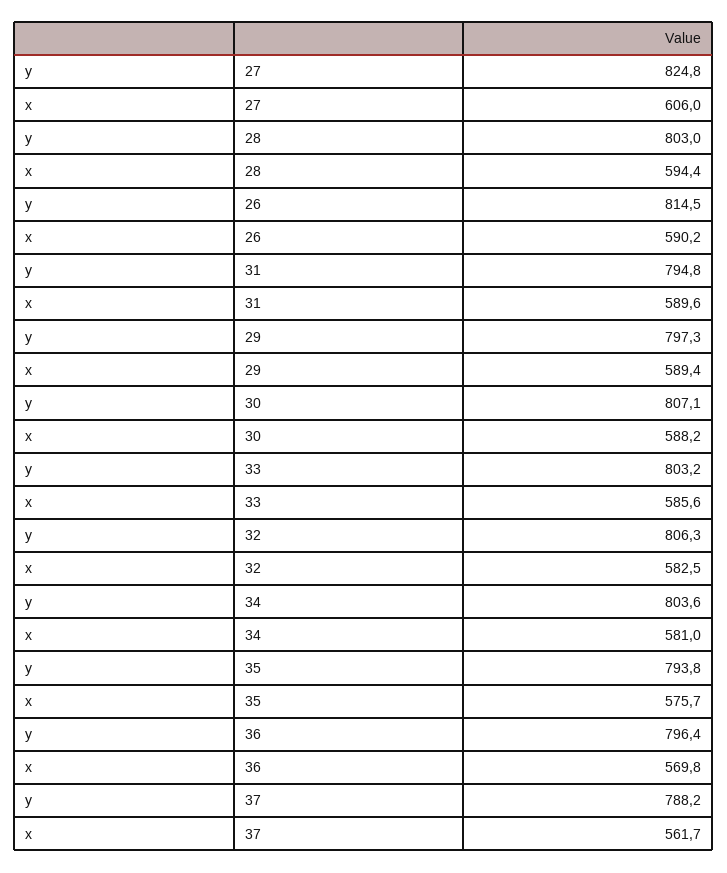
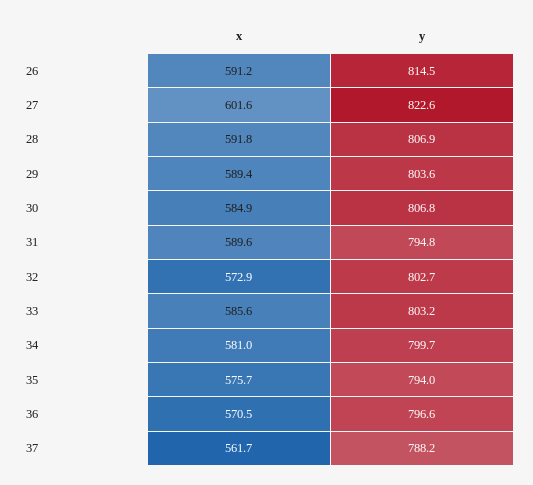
  {
    "y": {
-     "27": 824.8,
+     "27": 822.6,
-     "28": 803,
+     "28": 806.9,
      "26": 814.5,
      "31": 794.8,
-     "29": 797.3,
+     "29": 803.6,
-     "30": 807.1,
+     "30": 806.8,
      "33": 803.2,
-     "32": 806.3,
+     "32": 802.7,
-     "34": 803.6,
+     "34": 799.7,
-     "35": 793.8,
+     "35": 794,
-     "36": 796.4,
+     "36": 796.6,
      "37": 788.2
    },
    "x": {
-     "27": 606,
+     "27": 601.6,
-     "28": 594.4,
+     "28": 591.8,
-     "26": 590.2,
+     "26": 591.2,
      "31": 589.6,
      "29": 589.4,
-     "30": 588.2,
+     "30": 584.9,
      "33": 585.6,
-     "32": 582.5,
+     "32": 572.9,
      "34": 581,
      "35": 575.7,
-     "36": 569.8,
+     "36": 570.5,
      "37": 561.7
    }
  }

